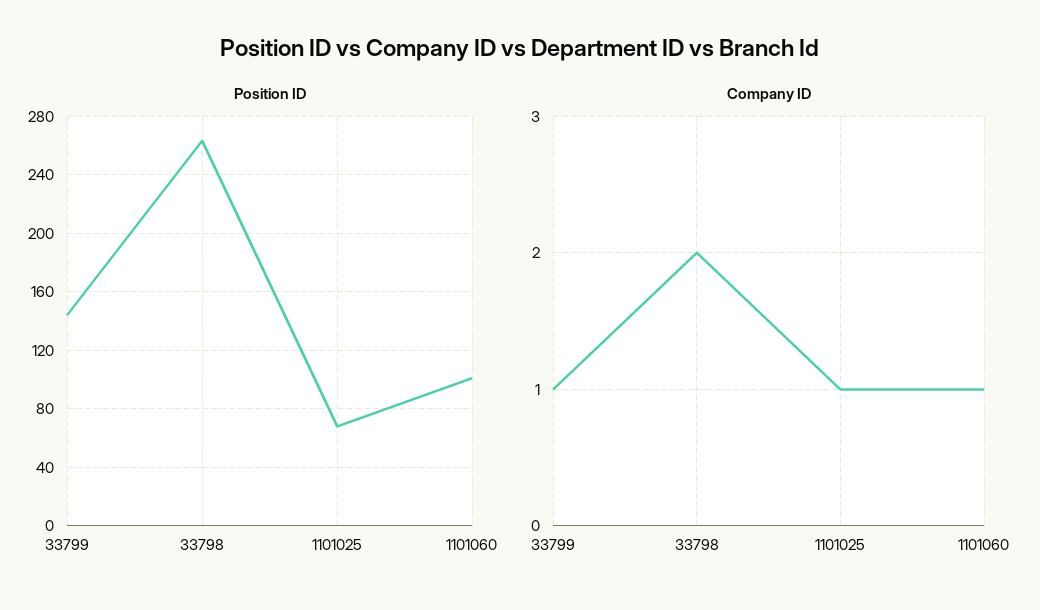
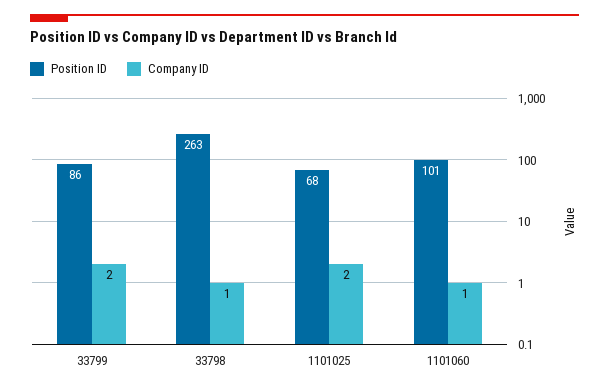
  {
    "Position ID": {
-     "33799": 145,
+     "33799": 86,
      "33798": 263,
      "1101025": 68,
      "1101060": 101
    },
    "Company ID": {
-     "33799": 1,
+     "33799": 2,
-     "33798": 2,
+     "33798": 1,
-     "1101025": 1,
+     "1101025": 2,
      "1101060": 1
    }
  }

